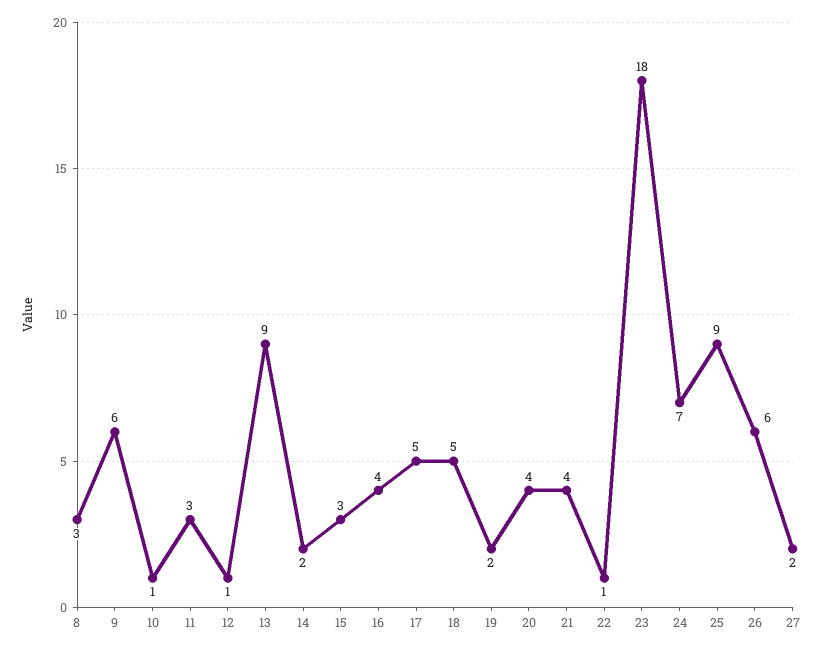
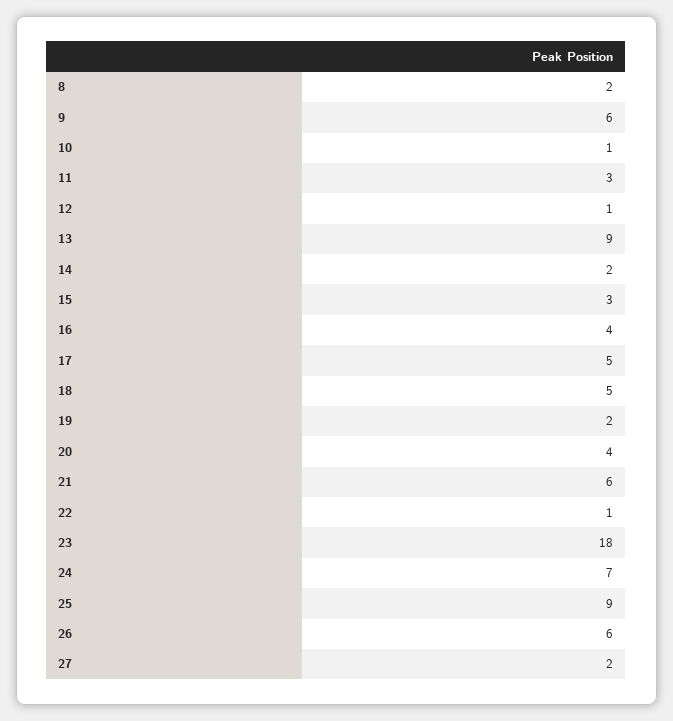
  {
-   "8": 3,
+   "8": 2,
    "9": 6,
    "10": 1,
    "11": 3,
    "12": 1,
    "13": 9,
    "14": 2,
    "15": 3,
    "16": 4,
    "17": 5,
    "18": 5,
    "19": 2,
    "20": 4,
-   "21": 4,
+   "21": 6,
    "22": 1,
    "23": 18,
    "24": 7,
    "25": 9,
    "26": 6,
    "27": 2
  }

